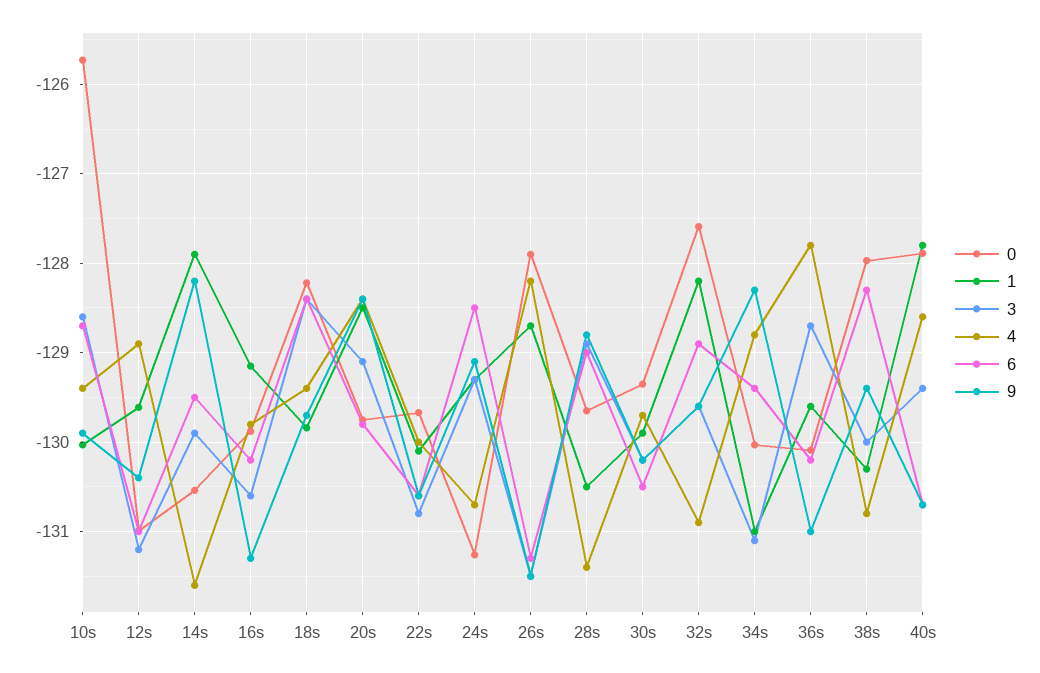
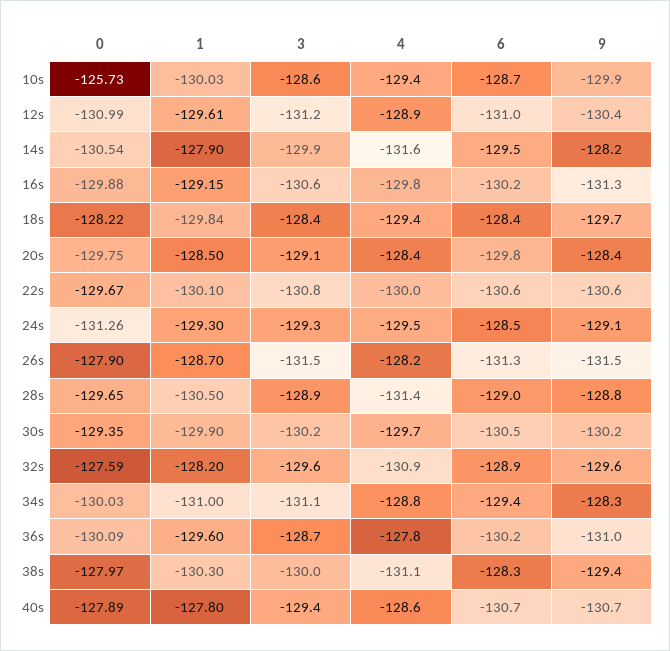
  {
    "0": {
      "10s": -125.73,
      "12s": -130.99,
      "14s": -130.54,
      "16s": -129.88,
      "18s": -128.22,
      "20s": -129.75,
      "22s": -129.67,
      "24s": -131.26,
      "26s": -127.9,
      "28s": -129.65,
      "30s": -129.35,
      "32s": -127.59,
      "34s": -130.03,
      "36s": -130.09,
      "38s": -127.97,
      "40s": -127.89
    },
    "1": {
      "10s": -130.03,
      "12s": -129.61,
      "14s": -127.9,
      "16s": -129.15,
      "18s": -129.84,
      "20s": -128.5,
      "22s": -130.1,
      "24s": -129.3,
      "26s": -128.7,
      "28s": -130.5,
      "30s": -129.9,
      "32s": -128.2,
      "34s": -131,
      "36s": -129.6,
      "38s": -130.3,
      "40s": -127.8
    },
    "3": {
      "10s": -128.6,
      "12s": -131.2,
      "14s": -129.9,
      "16s": -130.6,
      "18s": -128.4,
      "20s": -129.1,
      "22s": -130.8,
      "24s": -129.3,
      "26s": -131.5,
      "28s": -128.9,
      "30s": -130.2,
      "32s": -129.6,
      "34s": -131.1,
      "36s": -128.7,
      "38s": -130,
      "40s": -129.4
    },
    "4": {
      "10s": -129.4,
      "12s": -128.9,
      "14s": -131.6,
      "16s": -129.8,
      "18s": -129.4,
      "20s": -128.4,
      "22s": -130,
-     "24s": -130.7,
+     "24s": -129.5,
      "26s": -128.2,
      "28s": -131.4,
      "30s": -129.7,
      "32s": -130.9,
      "34s": -128.8,
      "36s": -127.8,
-     "38s": -130.8,
+     "38s": -131.1,
      "40s": -128.6
    },
    "6": {
      "10s": -128.7,
      "12s": -131,
      "14s": -129.5,
      "16s": -130.2,
      "18s": -128.4,
      "20s": -129.8,
      "22s": -130.6,
      "24s": -128.5,
      "26s": -131.3,
      "28s": -129,
      "30s": -130.5,
      "32s": -128.9,
      "34s": -129.4,
      "36s": -130.2,
      "38s": -128.3,
      "40s": -130.7
    },
    "9": {
      "10s": -129.9,
      "12s": -130.4,
      "14s": -128.2,
      "16s": -131.3,
      "18s": -129.7,
      "20s": -128.4,
      "22s": -130.6,
      "24s": -129.1,
      "26s": -131.5,
      "28s": -128.8,
      "30s": -130.2,
      "32s": -129.6,
      "34s": -128.3,
      "36s": -131,
      "38s": -129.4,
      "40s": -130.7
    }
  }

